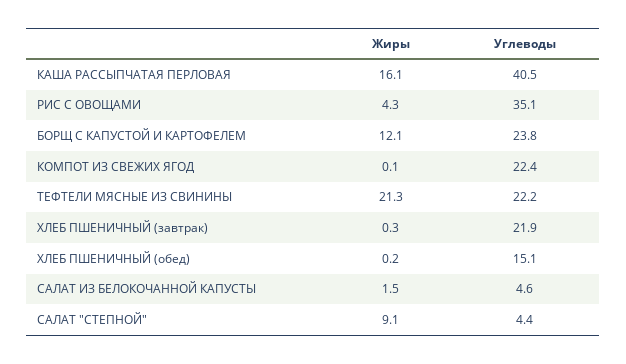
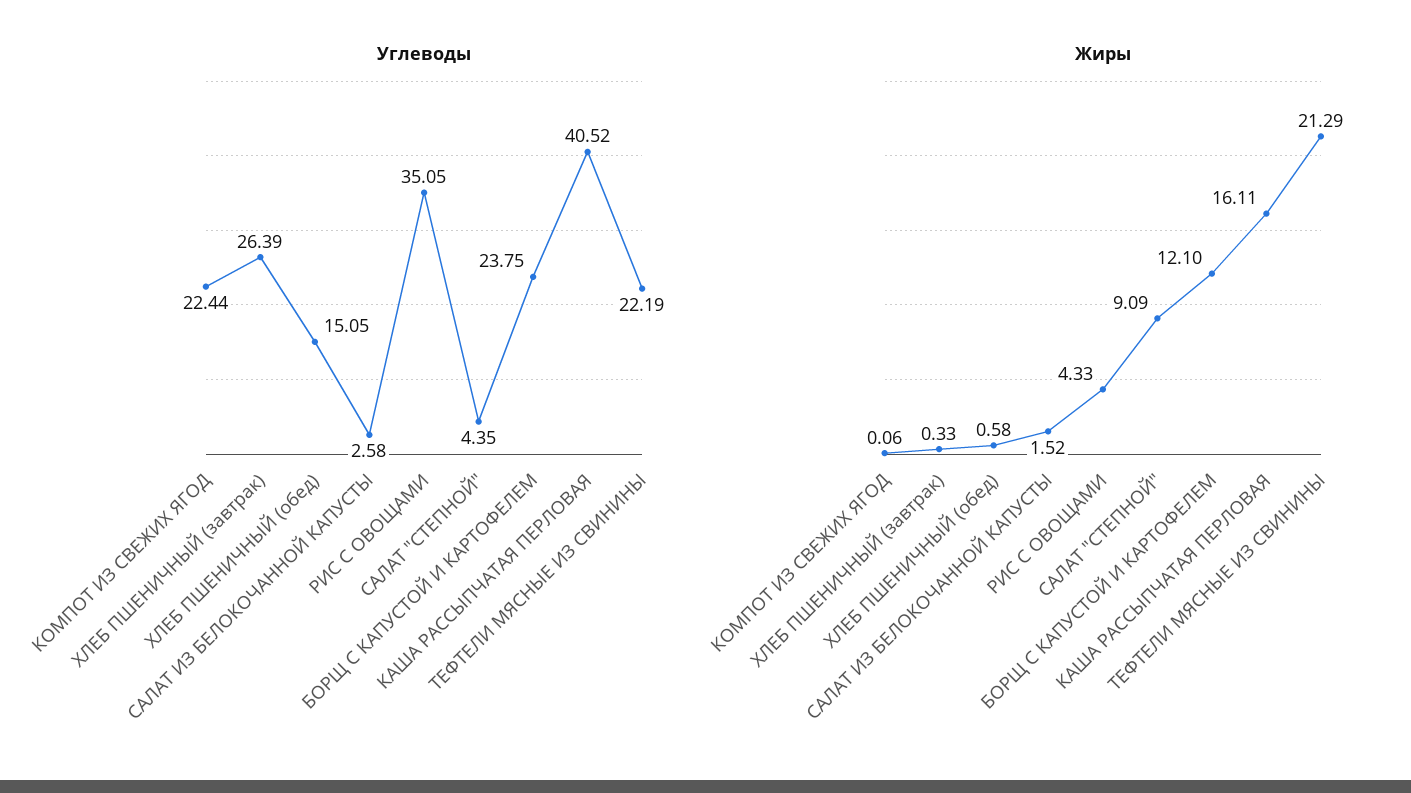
  {
    "Жиры": {
      "КАША РАССЫПЧАТАЯ ПЕРЛОВАЯ": 16.11,
      "РИС С ОВОЩАМИ": 4.33,
      "БОРЩ С КАПУСТОЙ И КАРТОФЕЛЕМ": 12.1,
      "КОМПОТ ИЗ СВЕЖИХ ЯГОД": 0.06,
      "ТЕФТЕЛИ МЯСНЫЕ ИЗ СВИНИНЫ": 21.29,
      "ХЛЕБ ПШЕНИЧНЫЙ (завтрак)": 0.33,
-     "ХЛЕБ ПШЕНИЧНЫЙ (обед)": 0.2,
+     "ХЛЕБ ПШЕНИЧНЫЙ (обед)": 0.58,
      "САЛАТ ИЗ БЕЛОКОЧАННОЙ КАПУСТЫ": 1.52,
      "САЛАТ \"СТЕПНОЙ\"": 9.09
    },
    "Углеводы": {
      "КАША РАССЫПЧАТАЯ ПЕРЛОВАЯ": 40.52,
      "РИС С ОВОЩАМИ": 35.05,
      "БОРЩ С КАПУСТОЙ И КАРТОФЕЛЕМ": 23.75,
      "КОМПОТ ИЗ СВЕЖИХ ЯГОД": 22.44,
      "ТЕФТЕЛИ МЯСНЫЕ ИЗ СВИНИНЫ": 22.19,
-     "ХЛЕБ ПШЕНИЧНЫЙ (завтрак)": 21.9,
+     "ХЛЕБ ПШЕНИЧНЫЙ (завтрак)": 26.39,
      "ХЛЕБ ПШЕНИЧНЫЙ (обед)": 15.05,
-     "САЛАТ ИЗ БЕЛОКОЧАННОЙ КАПУСТЫ": 4.6,
+     "САЛАТ ИЗ БЕЛОКОЧАННОЙ КАПУСТЫ": 2.58,
      "САЛАТ \"СТЕПНОЙ\"": 4.35
    }
  }

